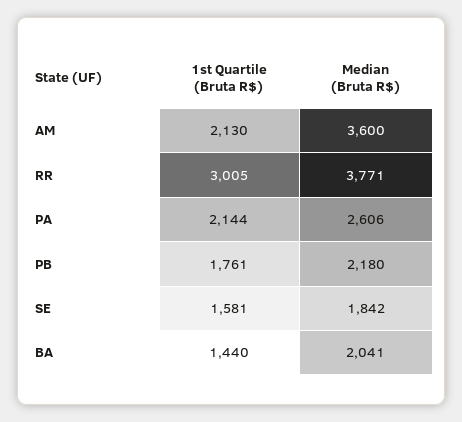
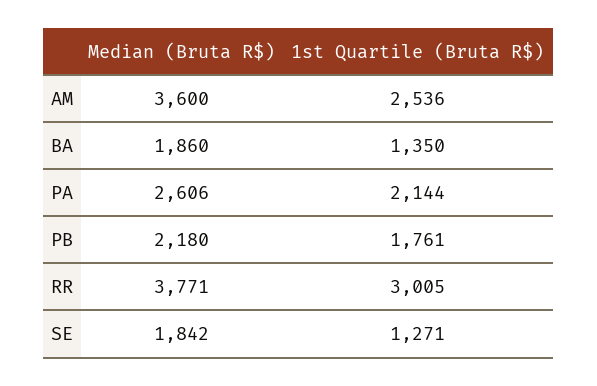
  {
    "1st Quartile (Bruta R$)": {
-     "AM": 2130,
+     "AM": 2536,
      "RR": 3005,
      "PA": 2144,
      "PB": 1761,
-     "SE": 1581,
+     "SE": 1271,
-     "BA": 1440
+     "BA": 1350
    },
    "Median (Bruta R$)": {
      "AM": 3600,
      "RR": 3771,
      "PA": 2606,
      "PB": 2180,
      "SE": 1842,
-     "BA": 2041
+     "BA": 1860
    }
  }

